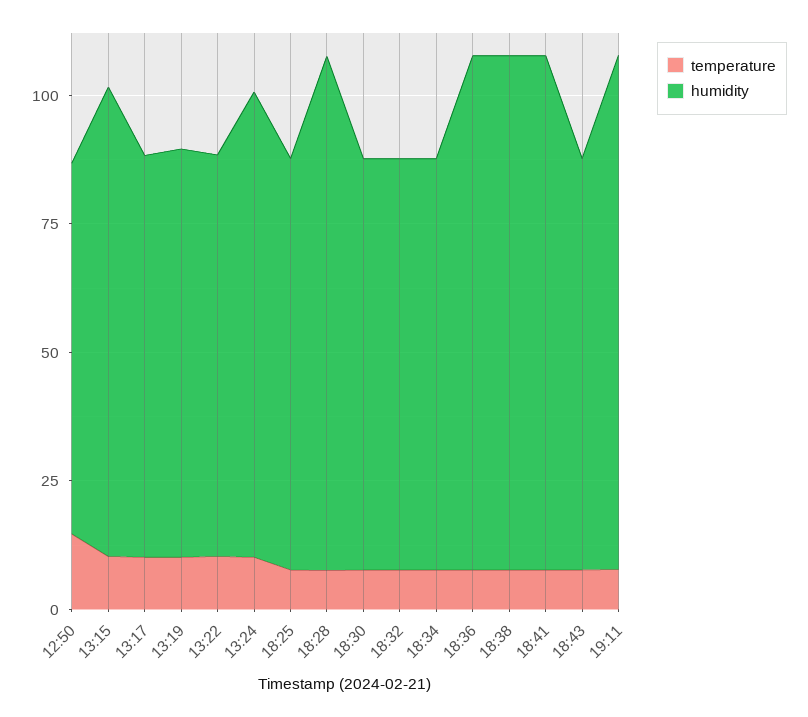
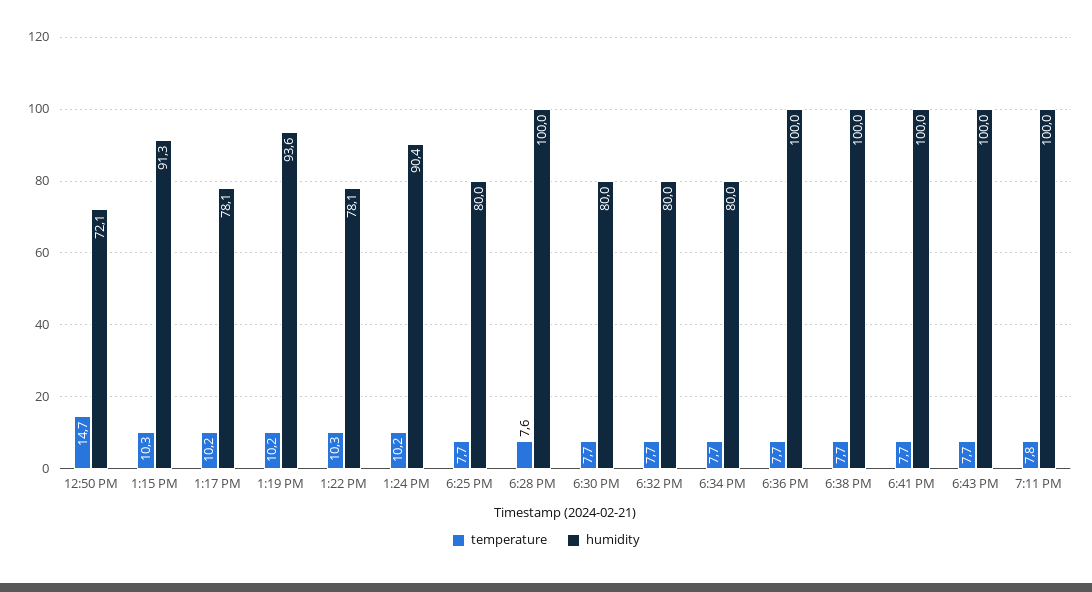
  {
    "temperature": {
      "12:50": 14.7,
      "13:15": 10.3,
      "13:17": 10.2,
      "13:19": 10.2,
      "13:22": 10.3,
      "13:24": 10.2,
      "18:25": 7.7,
      "18:28": 7.6,
      "18:30": 7.7,
      "18:32": 7.7,
      "18:34": 7.7,
      "18:36": 7.7,
      "18:38": 7.7,
      "18:41": 7.7,
      "18:43": 7.7,
      "19:11": 7.8
    },
    "humidity": {
      "12:50": 72.1,
      "13:15": 91.3,
      "13:17": 78.1,
-     "13:19": 80,
+     "13:19": 93.6,
      "13:22": 78.1,
      "13:24": 90.4,
      "18:25": 80,
      "18:28": 100,
      "18:30": 80,
      "18:32": 80,
      "18:34": 80,
      "18:36": 100,
      "18:38": 100,
      "18:41": 100,
-     "18:43": 80,
+     "18:43": 100,
      "19:11": 100
    }
  }

